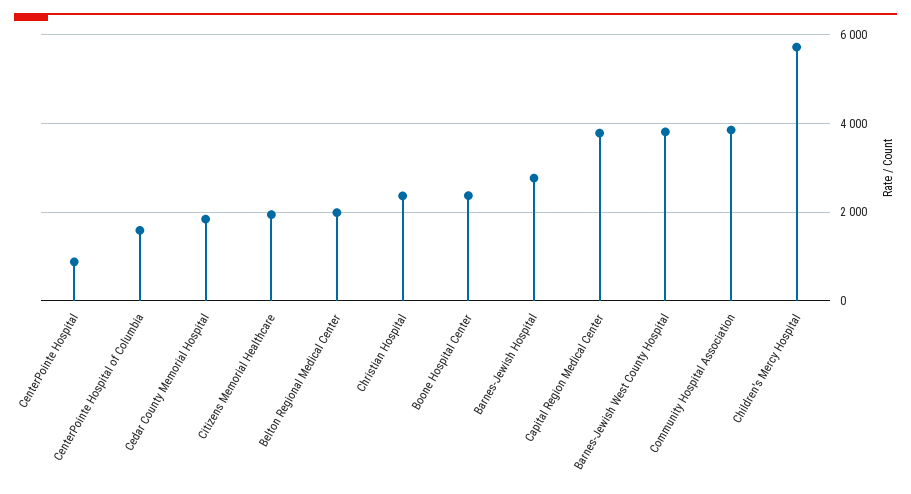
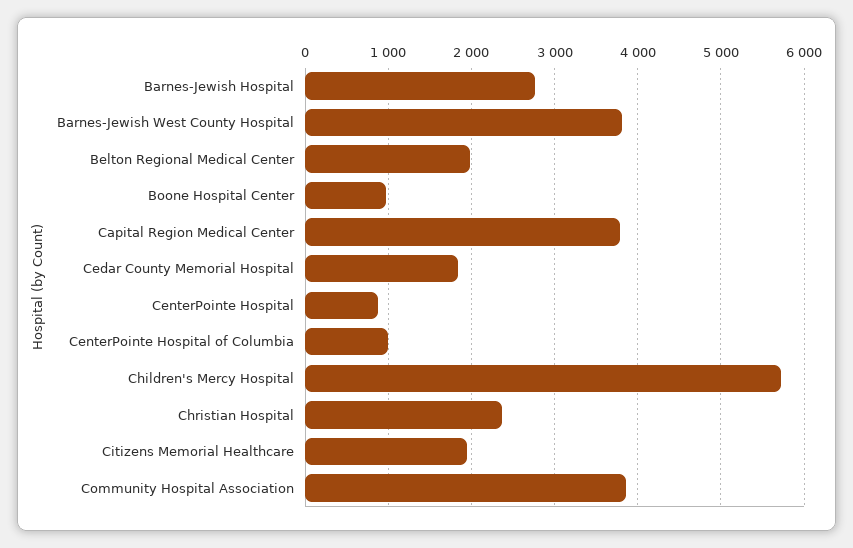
  {
    "CenterPointe Hospital": 900,
-   "CenterPointe Hospital of Columbia": 1600,
+   "CenterPointe Hospital of Columbia": 1000,
    "Cedar County Memorial Hospital": 1800,
    "Citizens Memorial Healthcare": 1900,
    "Belton Regional Medical Center": 2000,
    "Christian Hospital": 2400,
-   "Boone Hospital Center": 2400,
+   "Boone Hospital Center": 1000,
    "Barnes-Jewish Hospital": 2800,
    "Capital Region Medical Center": 3800,
    "Barnes-Jewish West County Hospital": 3800,
    "Community Hospital Association": 3900,
    "Children's Mercy Hospital": 5700
  }

